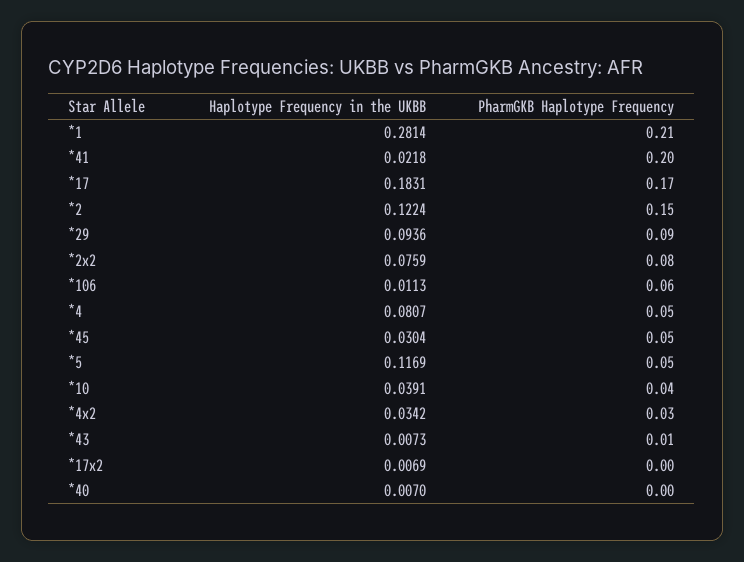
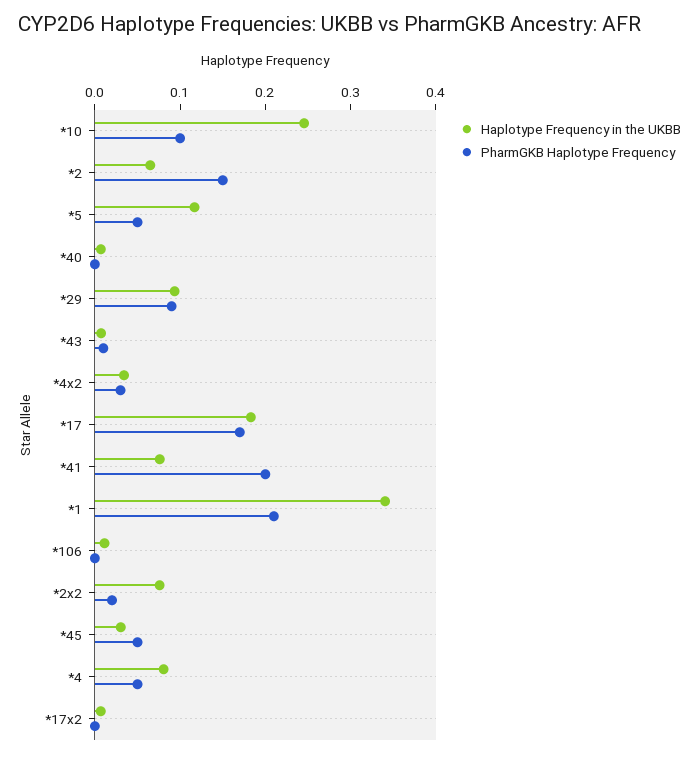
  {
    "Haplotype Frequency in the UKBB": {
-     "*1": 0.2814,
+     "*1": 0.34,
-     "*41": 0.0218,
+     "*41": 0.08,
      "*17": 0.1831,
-     "*2": 0.1224,
+     "*2": 0.06,
      "*29": 0.0936,
      "*2x2": 0.0759,
      "*106": 0.0113,
      "*4": 0.0807,
      "*45": 0.0304,
      "*5": 0.1169,
-     "*10": 0.0391,
+     "*10": 0.24,
      "*4x2": 0.0342,
      "*43": 0.0073,
      "*17x2": 0.0069,
      "*40": 0.007
    },
    "PharmGKB Haplotype Frequency": {
      "*1": 0.21,
      "*41": 0.2,
      "*17": 0.17,
      "*2": 0.15,
      "*29": 0.09,
-     "*2x2": 0.08,
+     "*2x2": 0.02,
-     "*106": 0.06,
+     "*106": 0,
      "*4": 0.05,
      "*45": 0.05,
      "*5": 0.05,
-     "*10": 0.04,
+     "*10": 0.1,
      "*4x2": 0.03,
      "*43": 0.01,
      "*17x2": 0,
      "*40": 0
    }
  }

